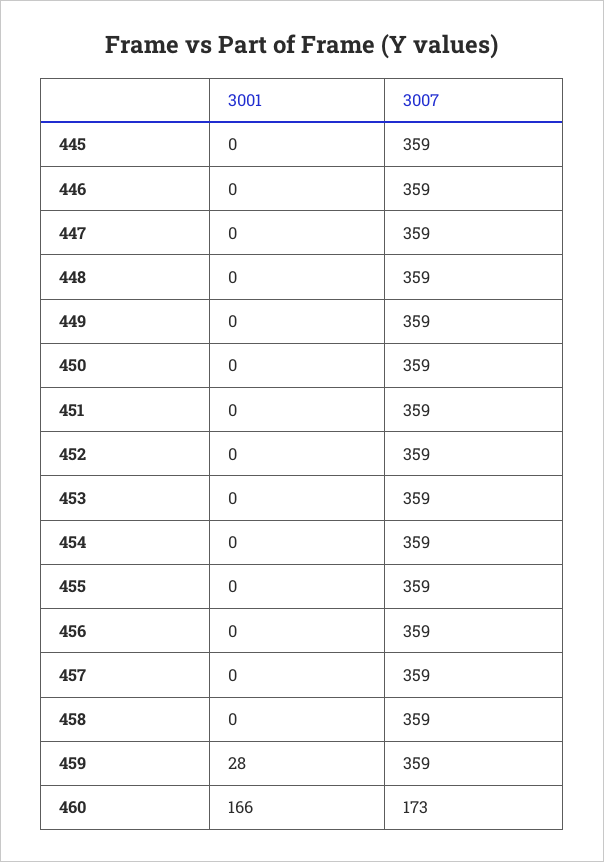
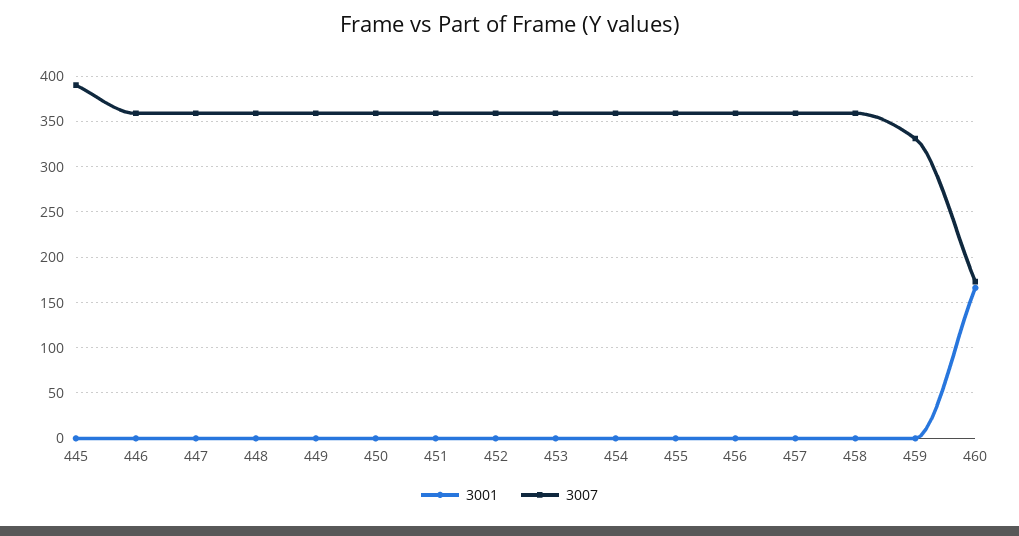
  {
    "3001": {
      "445": 0,
      "446": 0,
      "447": 0,
      "448": 0,
      "449": 0,
      "450": 0,
      "451": 0,
      "452": 0,
      "453": 0,
      "454": 0,
      "455": 0,
      "456": 0,
      "457": 0,
      "458": 0,
-     "459": 28,
+     "459": 0,
      "460": 166
    },
    "3007": {
-     "445": 359,
+     "445": 390,
      "446": 359,
      "447": 359,
      "448": 359,
      "449": 359,
      "450": 359,
      "451": 359,
      "452": 359,
      "453": 359,
      "454": 359,
      "455": 359,
      "456": 359,
      "457": 359,
      "458": 359,
-     "459": 359,
+     "459": 330,
      "460": 173
    }
  }

